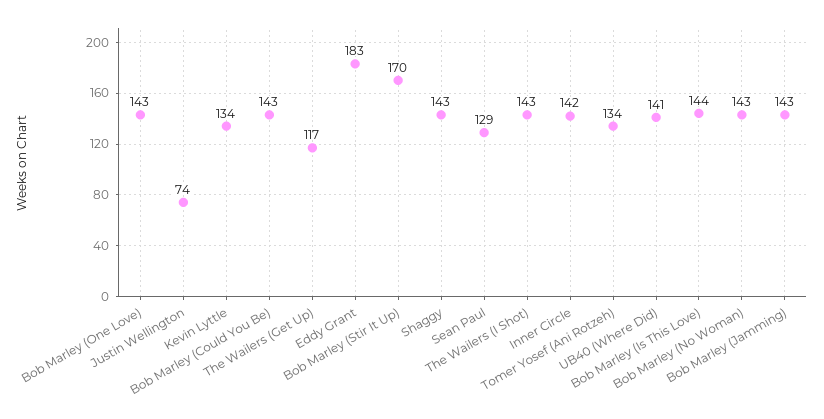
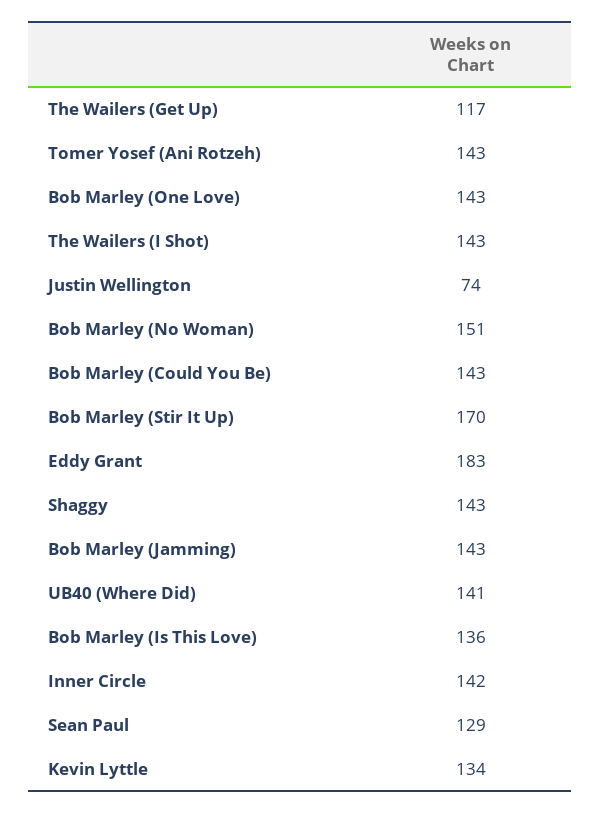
  {
    "Bob Marley (One Love)": 143,
    "Justin Wellington": 74,
    "Kevin Lyttle": 134,
    "Bob Marley (Could You Be)": 143,
    "The Wailers (Get Up)": 117,
    "Eddy Grant": 183,
    "Bob Marley (Stir It Up)": 170,
    "Shaggy": 143,
    "Sean Paul": 129,
    "The Wailers (I Shot)": 143,
    "Inner Circle": 142,
-   "Tomer Yosef (Ani Rotzeh)": 134,
+   "Tomer Yosef (Ani Rotzeh)": 143,
    "UB40 (Where Did)": 141,
-   "Bob Marley (Is This Love)": 144,
+   "Bob Marley (Is This Love)": 136,
-   "Bob Marley (No Woman)": 143,
+   "Bob Marley (No Woman)": 151,
    "Bob Marley (Jamming)": 143
  }

